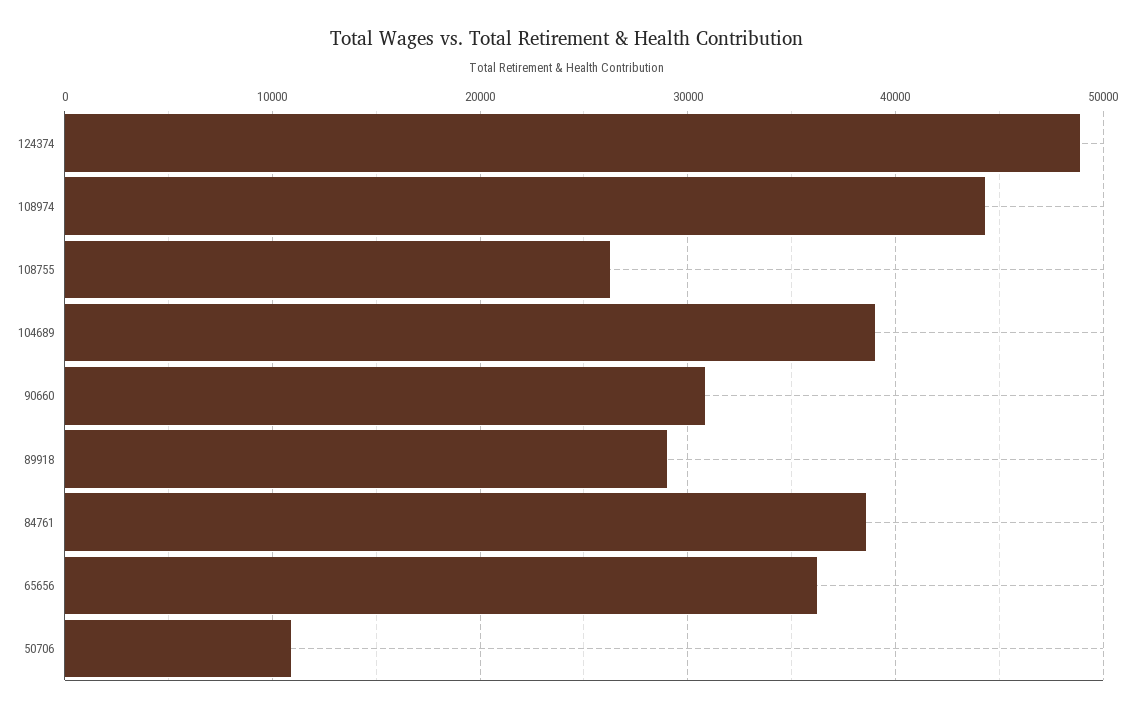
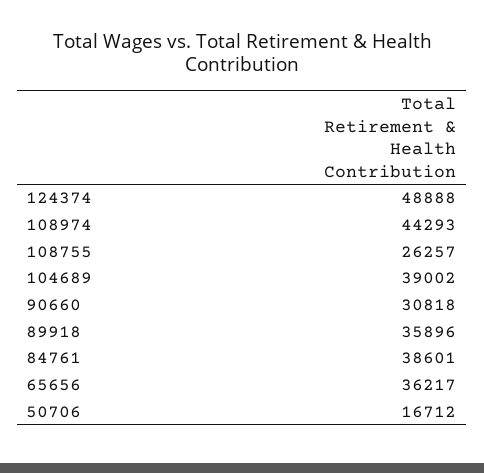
  {
    "124374": 48888,
    "108974": 44293,
    "108755": 26257,
    "104689": 39002,
    "90660": 30818,
-   "89918": 29000,
+   "89918": 35896,
    "84761": 38601,
    "65656": 36217,
-   "50706": 11000
+   "50706": 16712
  }

